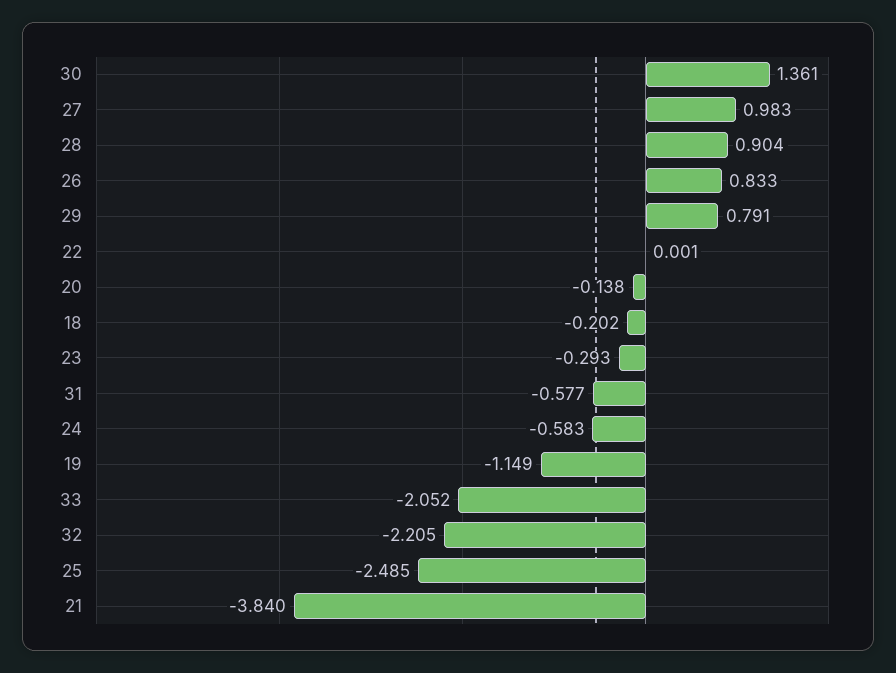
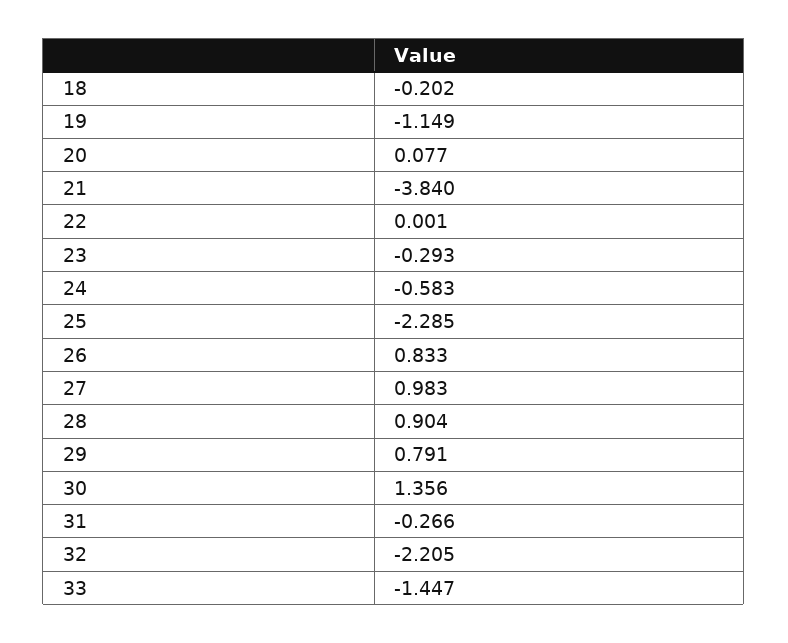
  {
-   "30": 1.361,
+   "30": 1.356,
    "27": 0.983,
    "28": 0.904,
    "26": 0.833,
    "29": 0.791,
    "22": 0.001,
-   "20": -0.138,
+   "20": 0.077,
    "18": -0.202,
    "23": -0.293,
-   "31": -0.577,
+   "31": -0.266,
    "24": -0.583,
    "19": -1.149,
-   "33": -2.052,
+   "33": -1.447,
    "32": -2.205,
-   "25": -2.485,
+   "25": -2.285,
    "21": -3.84
  }

